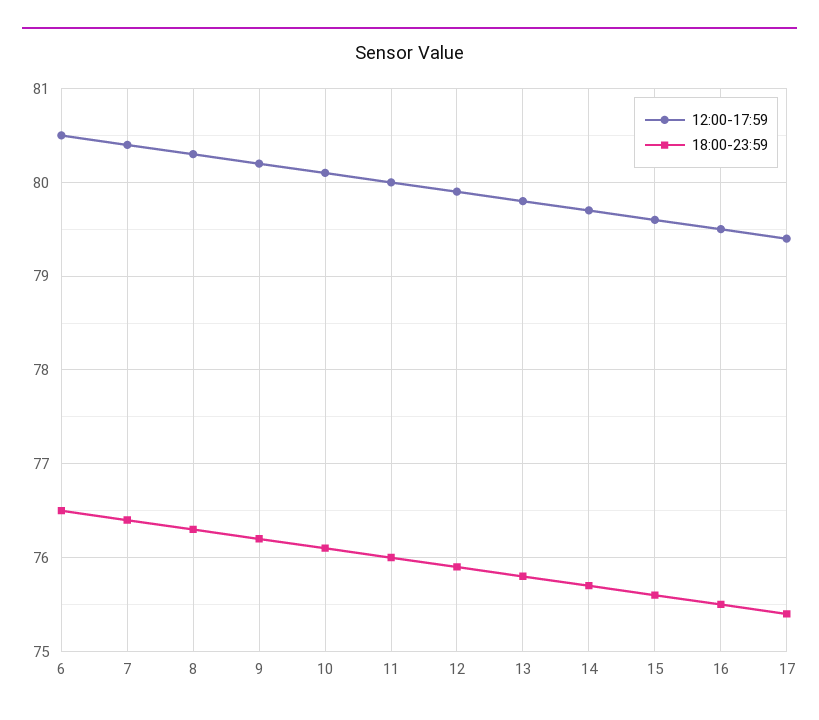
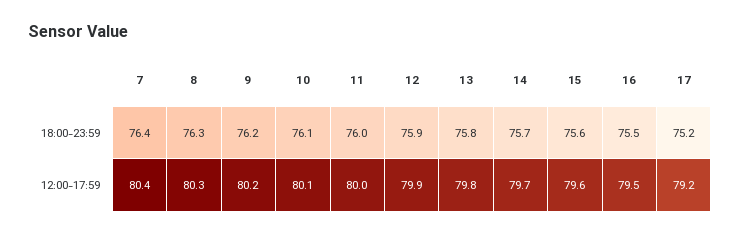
  {
    "12:00-17:59": {
-     "6": 80.5,
      "7": 80.4,
      "8": 80.3,
      "9": 80.2,
      "10": 80.1,
      "11": 80,
      "12": 79.9,
      "13": 79.8,
      "14": 79.7,
      "15": 79.6,
      "16": 79.5,
-     "17": 79.4
+     "17": 79.2
    },
    "18:00-23:59": {
-     "6": 76.5,
      "7": 76.4,
      "8": 76.3,
      "9": 76.2,
      "10": 76.1,
      "11": 76,
      "12": 75.9,
      "13": 75.8,
      "14": 75.7,
      "15": 75.6,
      "16": 75.5,
-     "17": 75.4
+     "17": 75.2
    }
  }

